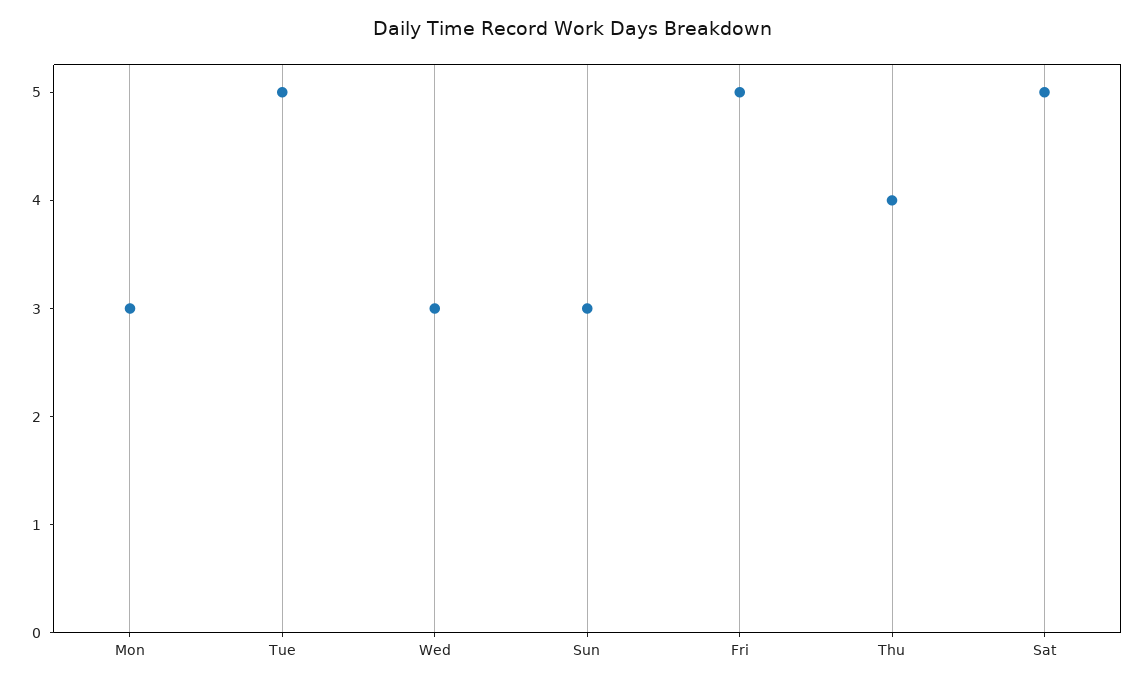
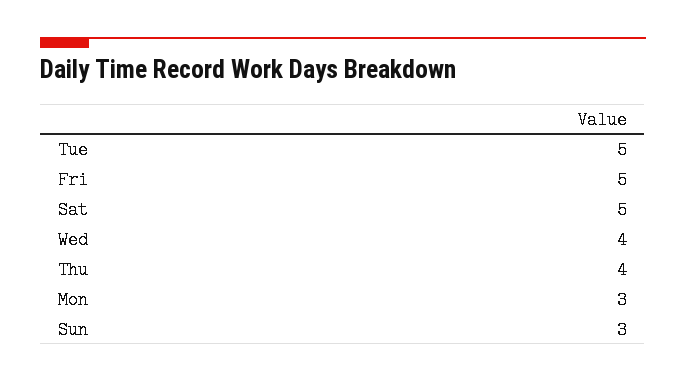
  {
    "Mon": 3,
    "Tue": 5,
-   "Wed": 3,
+   "Wed": 4,
    "Sun": 3,
    "Fri": 5,
    "Thu": 4,
    "Sat": 5
  }

